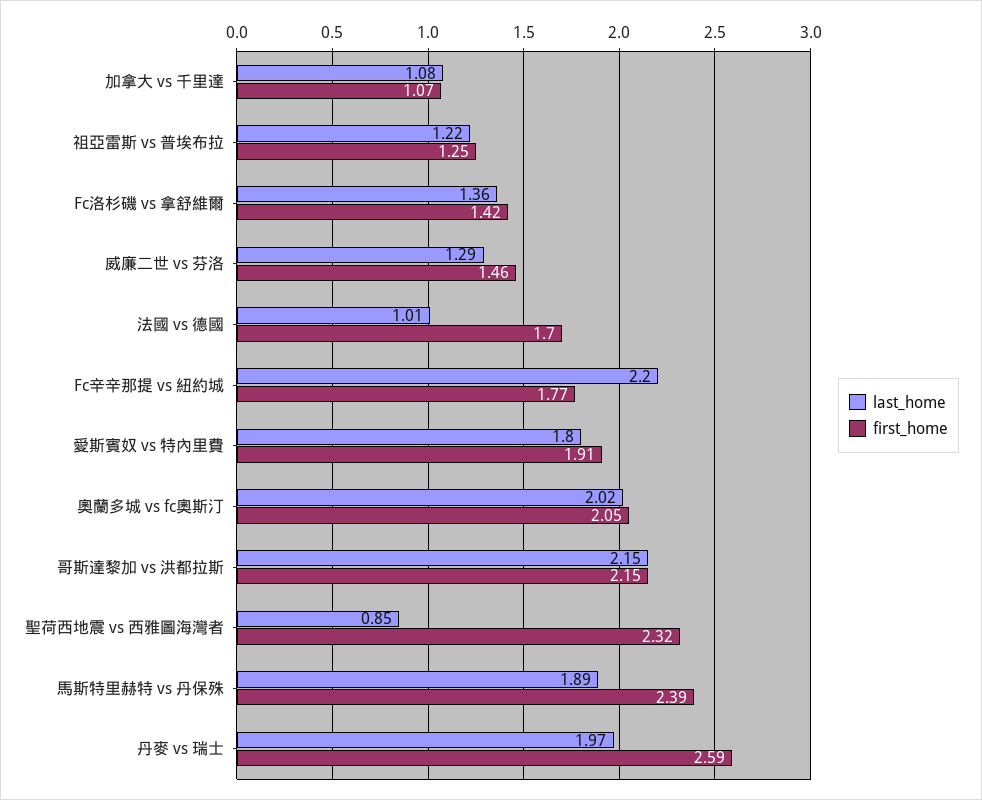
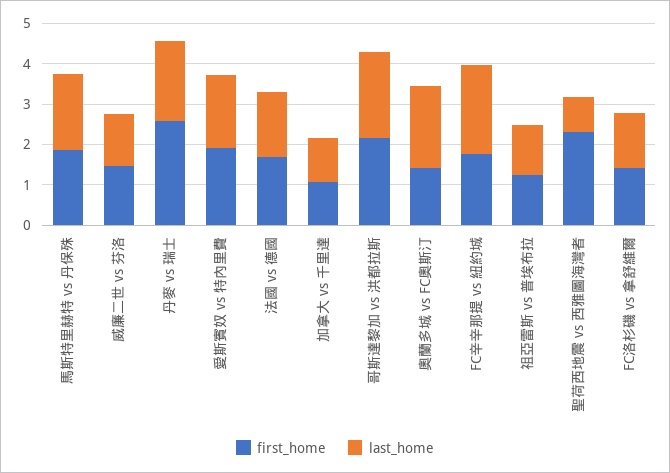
  {
    "last_home": {
      "加拿大 vs 千里達": 1.08,
      "祖亞雷斯 vs 普埃布拉": 1.22,
      "Fc洛杉磯 vs 拿舒維爾": 1.36,
      "威廉二世 vs 芬洛": 1.29,
-     "法國 vs 德國": 1.01,
+     "法國 vs 德國": 1.6,
      "Fc辛辛那提 vs 紐約城": 2.2,
      "愛斯賓奴 vs 特內里費": 1.8,
      "奧蘭多城 vs fc奧斯汀": 2.02,
      "哥斯達黎加 vs 洪都拉斯": 2.15,
      "聖荷西地震 vs 西雅圖海灣者": 0.85,
      "馬斯特里赫特 vs 丹保殊": 1.89,
      "丹麥 vs 瑞士": 1.97
    },
    "first_home": {
      "加拿大 vs 千里達": 1.07,
      "祖亞雷斯 vs 普埃布拉": 1.25,
      "Fc洛杉磯 vs 拿舒維爾": 1.42,
      "威廉二世 vs 芬洛": 1.46,
      "法國 vs 德國": 1.7,
      "Fc辛辛那提 vs 紐約城": 1.77,
      "愛斯賓奴 vs 特內里費": 1.91,
-     "奧蘭多城 vs fc奧斯汀": 2.05,
+     "奧蘭多城 vs fc奧斯汀": 1.4,
      "哥斯達黎加 vs 洪都拉斯": 2.15,
      "聖荷西地震 vs 西雅圖海灣者": 2.32,
-     "馬斯特里赫特 vs 丹保殊": 2.39,
+     "馬斯特里赫特 vs 丹保殊": 1.8,
      "丹麥 vs 瑞士": 2.59
    }
  }

